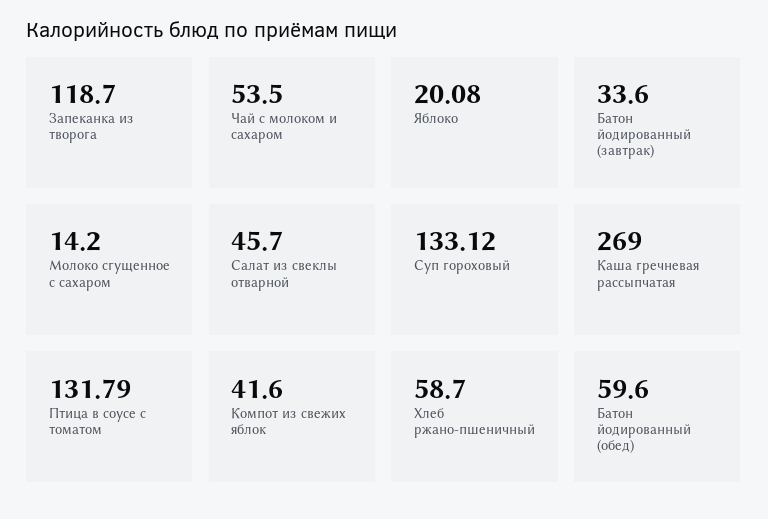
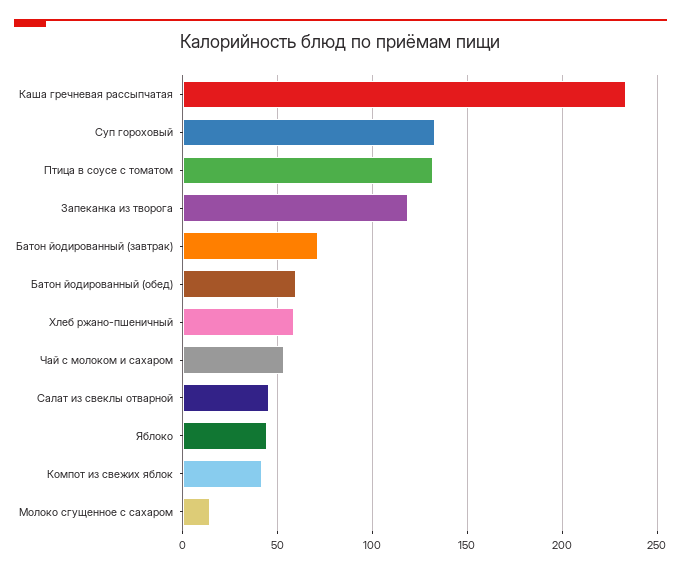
  {
    "Запеканка из творога": 118.7,
    "Чай с молоком и сахаром": 53.5,
-   "Яблоко": 20.08,
+   "Яблоко": 45,
-   "Батон йодированный (завтрак)": 33.6,
+   "Батон йодированный (завтрак)": 70,
    "Молоко сгущенное с сахаром": 14.2,
    "Салат из свеклы отварной": 45.7,
    "Суп гороховый": 133.12,
-   "Каша гречневая рассыпчатая": 269,
+   "Каша гречневая рассыпчатая": 235,
    "Птица в соусе с томатом": 131.79,
    "Компот из свежих яблок": 41.6,
    "Хлеб ржано-пшеничный": 58.7,
    "Батон йодированный (обед)": 59.6
  }

